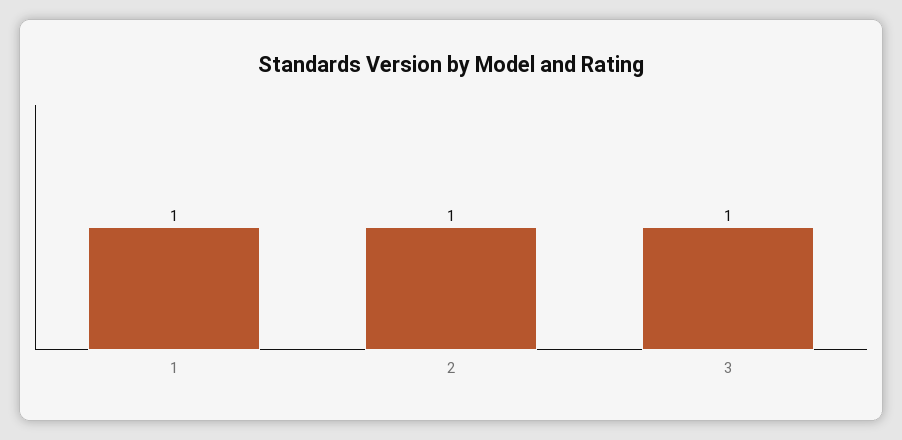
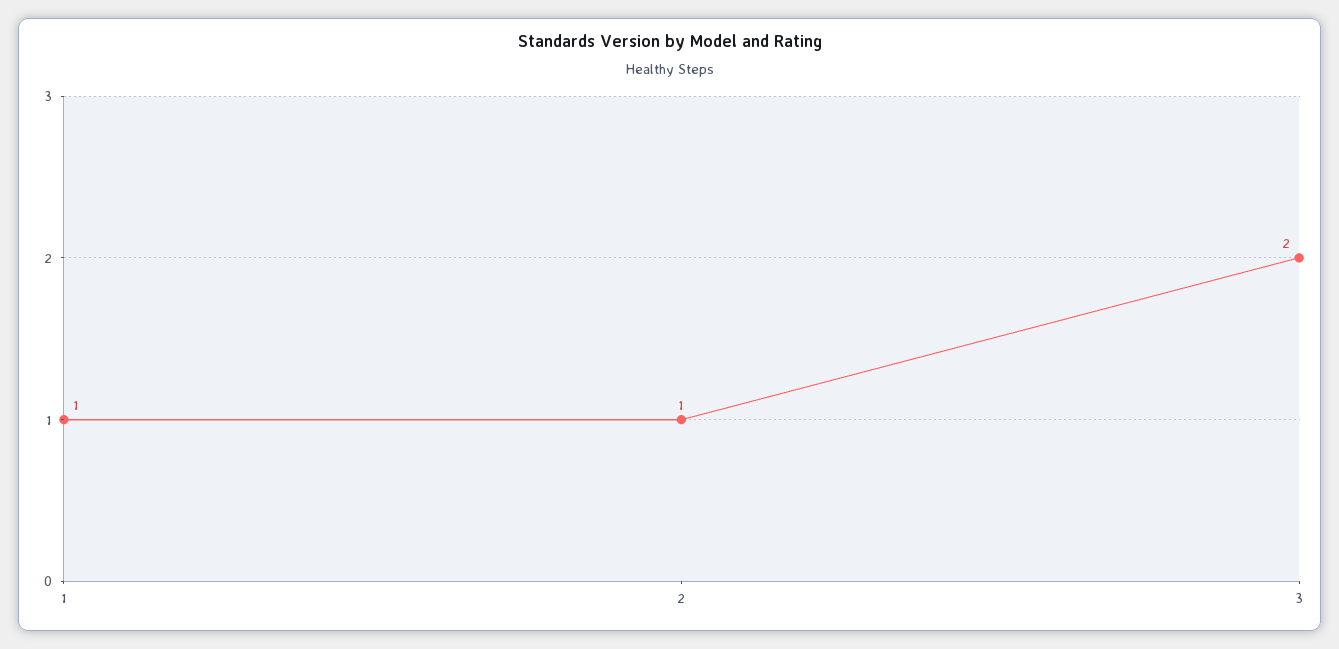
  {
    "1": 1,
    "2": 1,
-   "3": 1
+   "3": 2
  }

